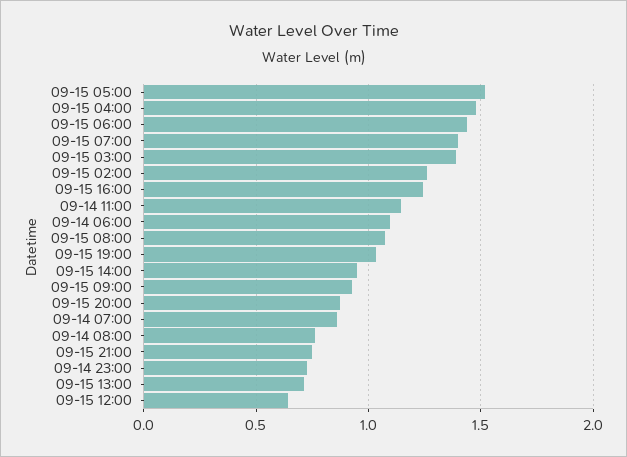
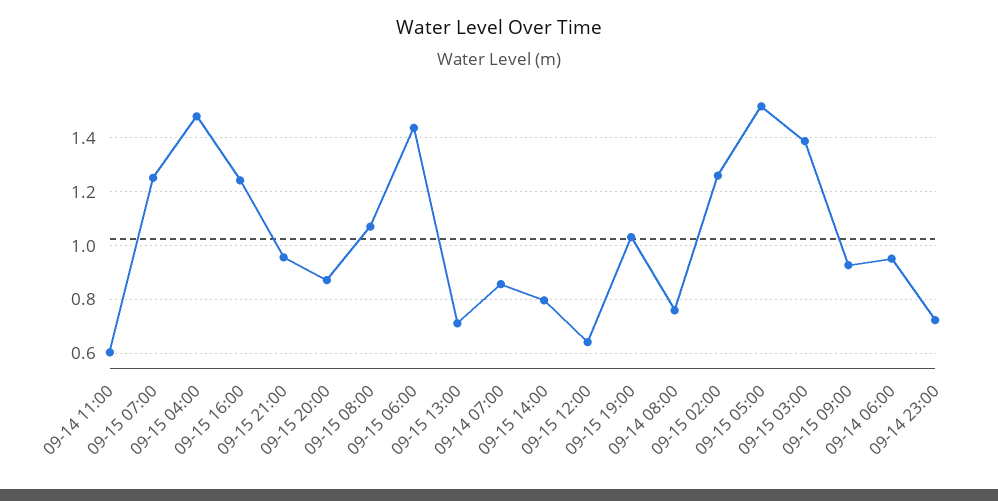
  {
    "09-15 05:00": 1.525,
    "09-15 04:00": 1.475,
    "09-15 06:00": 1.425,
-   "09-15 07:00": 1.4,
+   "09-15 07:00": 1.25,
    "09-15 03:00": 1.4,
    "09-15 02:00": 1.25,
    "09-15 16:00": 1.25,
-   "09-14 11:00": 1.15,
+   "09-14 11:00": 0.6,
-   "09-14 06:00": 1.1,
+   "09-14 06:00": 0.95,
    "09-15 08:00": 1.075,
    "09-15 19:00": 1.025,
-   "09-15 14:00": 0.95,
+   "09-15 14:00": 0.8,
    "09-15 09:00": 0.925,
    "09-15 20:00": 0.875,
    "09-14 07:00": 0.85,
    "09-14 08:00": 0.75,
-   "09-15 21:00": 0.75,
+   "09-15 21:00": 0.95,
    "09-14 23:00": 0.725,
    "09-15 13:00": 0.7,
    "09-15 12:00": 0.65
  }

